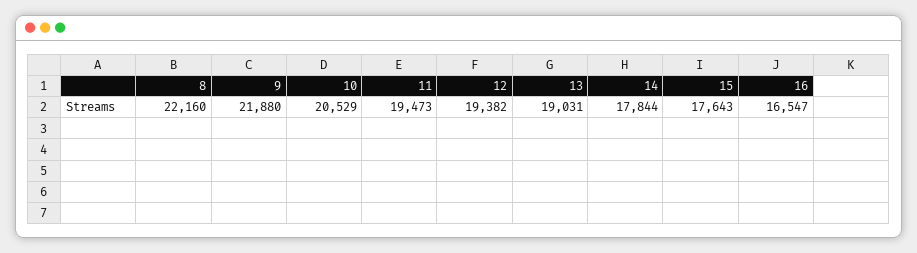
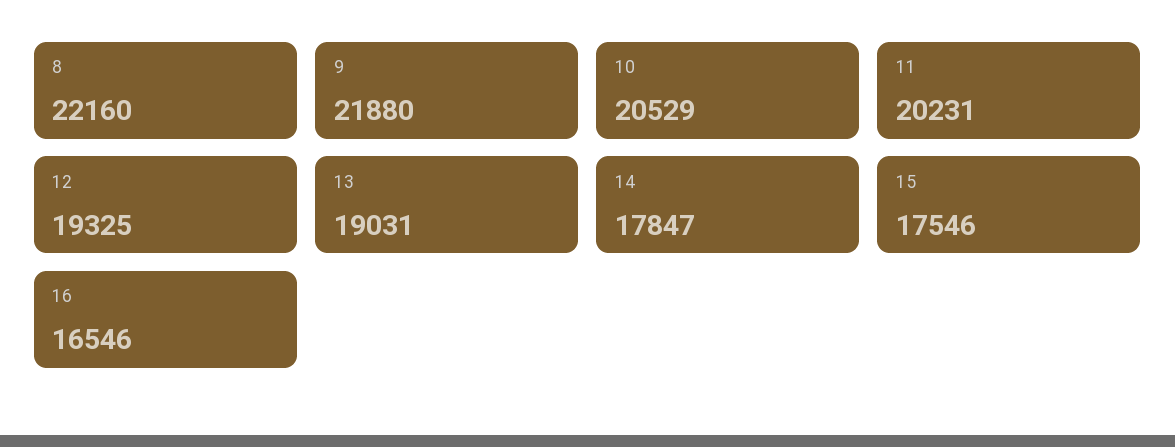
  {
    "8": 22160,
    "9": 21880,
    "10": 20529,
-   "11": 19473,
+   "11": 20231,
-   "12": 19382,
+   "12": 19325,
    "13": 19031,
-   "14": 17844,
+   "14": 17847,
-   "15": 17643,
+   "15": 17546,
-   "16": 16547
+   "16": 16546
  }

